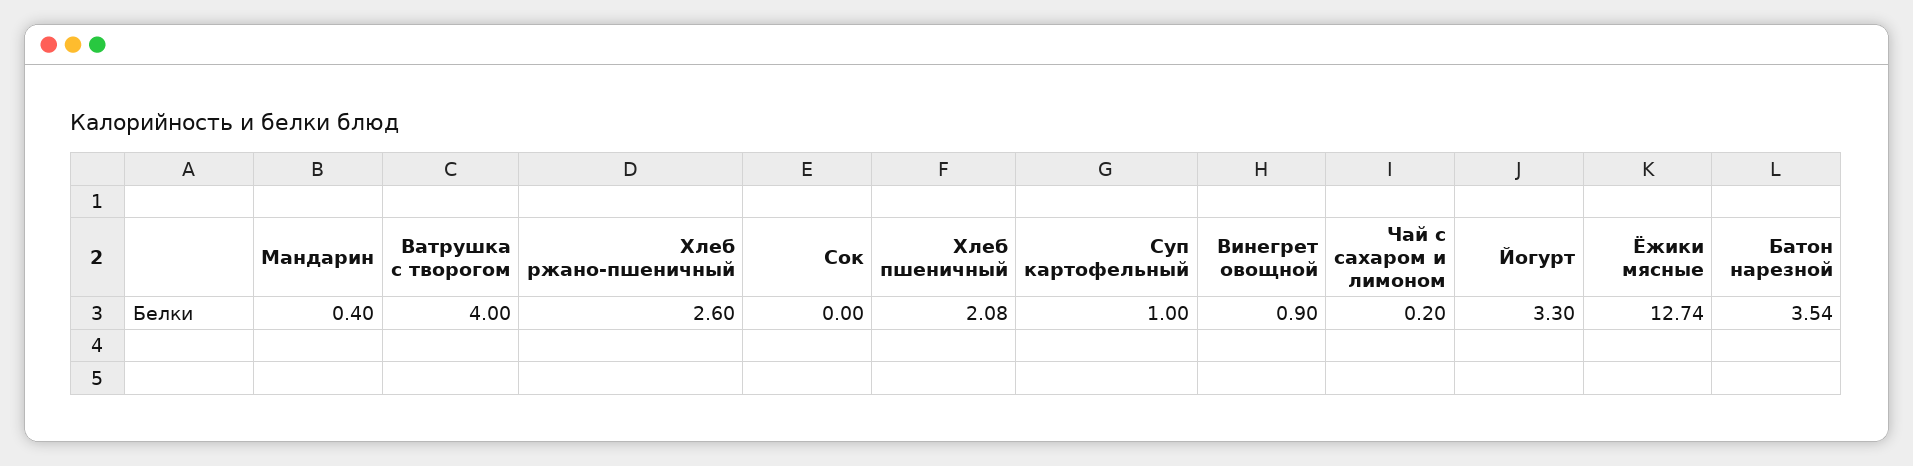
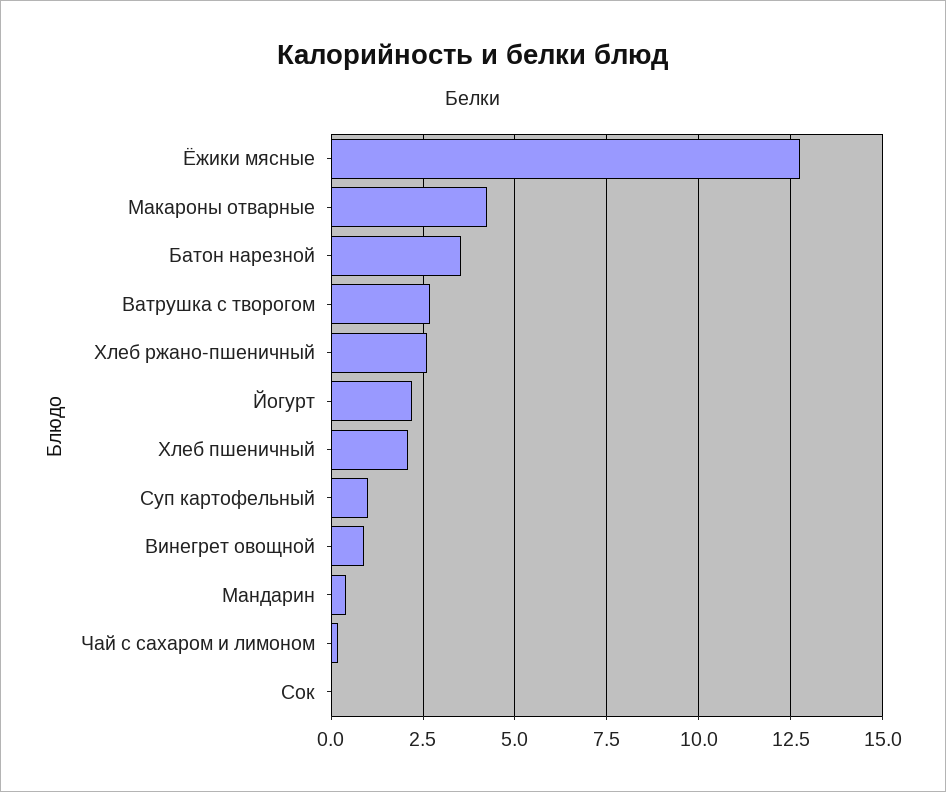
  {
    "Мандарин": 0.4,
-   "Ватрушка с творогом": 4,
+   "Ватрушка с творогом": 2.75,
    "Хлеб ржано-пшеничный": 2.6,
    "Сок": 0,
    "Хлеб пшеничный": 2.08,
    "Суп картофельный": 1,
    "Винегрет овощной": 0.9,
    "Чай с сахаром и лимоном": 0.2,
-   "Йогурт": 3.3,
+   "Йогурт": 2.25,
    "Ёжики мясные": 12.74,
-   "Батон нарезной": 3.54
+   "Батон нарезной": 3.54,
+   "Макароны отварные": 4.25
  }

